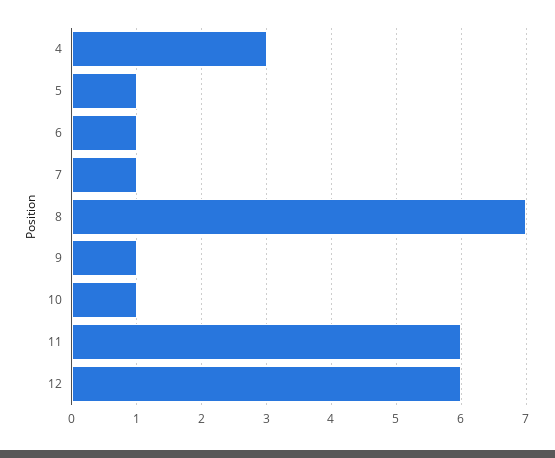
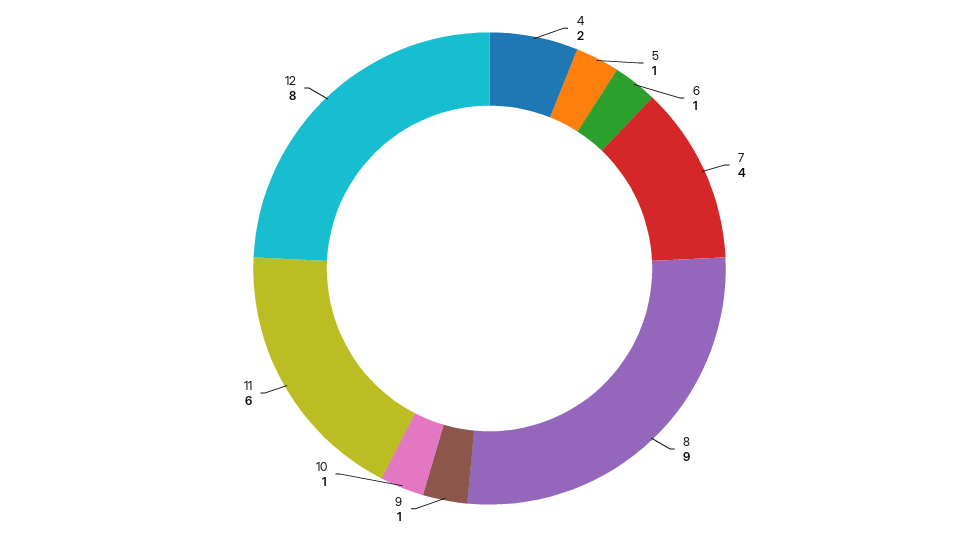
  {
-   "4": 3,
+   "4": 2,
    "5": 1,
    "6": 1,
-   "7": 1,
+   "7": 4,
-   "8": 7,
+   "8": 9,
    "9": 1,
    "10": 1,
    "11": 6,
-   "12": 6
+   "12": 8
  }

